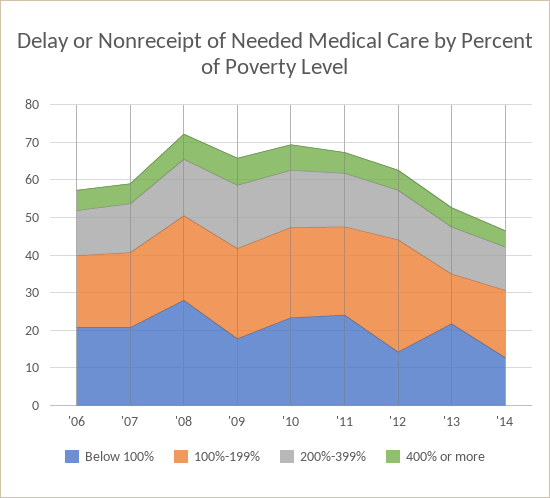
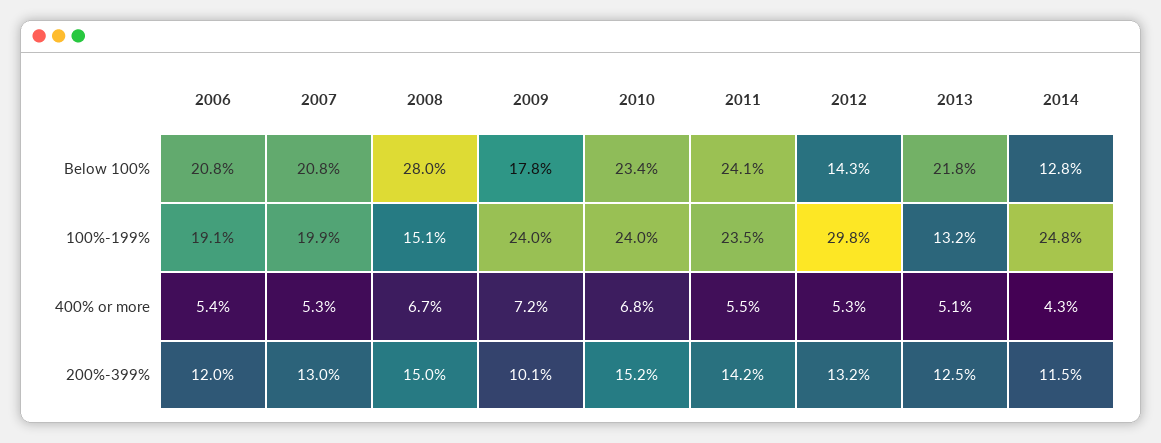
  {
    "Below 100%": {
      "'06": 20.8,
      "'07": 20.8,
      "'08": 28,
      "'09": 17.8,
      "'10": 23.4,
      "'11": 24.1,
      "'12": 14.3,
      "'13": 21.8,
      "'14": 12.8
    },
    "100%-199%": {
      "'06": 19.1,
      "'07": 19.9,
-     "'08": 22.5,
+     "'08": 15.1,
      "'09": 24,
      "'10": 24,
      "'11": 23.5,
      "'12": 29.8,
      "'13": 13.2,
-     "'14": 17.5
+     "'14": 24.8
    },
    "200%-399%": {
      "'06": 12,
      "'07": 13,
      "'08": 15,
-     "'09": 17.5,
+     "'09": 10.1,
      "'10": 15.2,
      "'11": 14.2,
      "'12": 13.2,
      "'13": 12.5,
      "'14": 11.5
    },
    "400% or more": {
      "'06": 5.4,
      "'07": 5.3,
      "'08": 6.7,
      "'09": 7.2,
      "'10": 6.8,
      "'11": 5.5,
      "'12": 5.3,
      "'13": 5.1,
      "'14": 4.3
    }
  }

